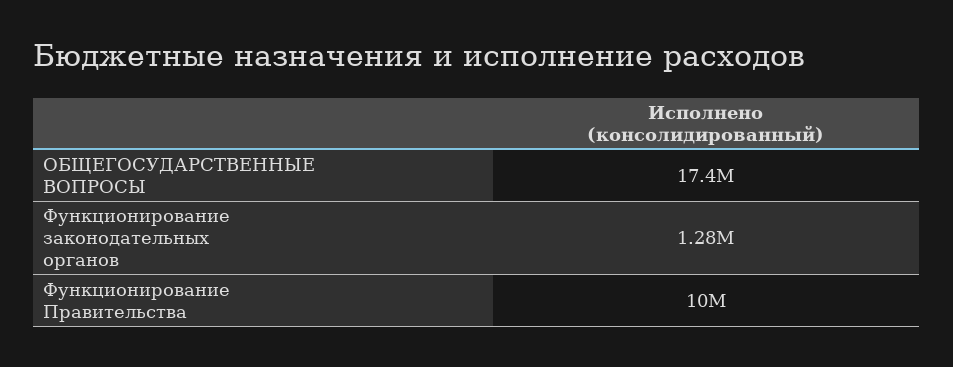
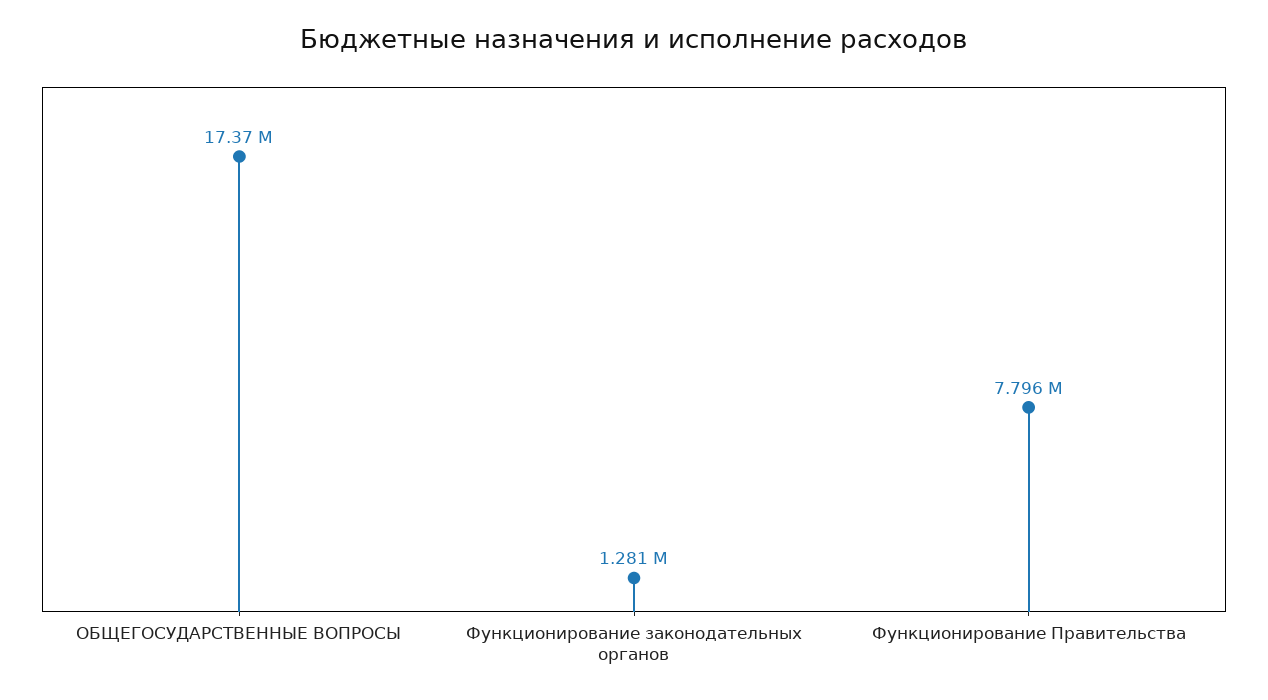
  {
    "ОБЩЕГОСУДАРСТВЕННЫЕ ВОПРОСЫ": 17370000,
    "Функционирование законодательных органов": 1281000,
-   "Функционирование Правительства": 10000000
+   "Функционирование Правительства": 7796000
  }

